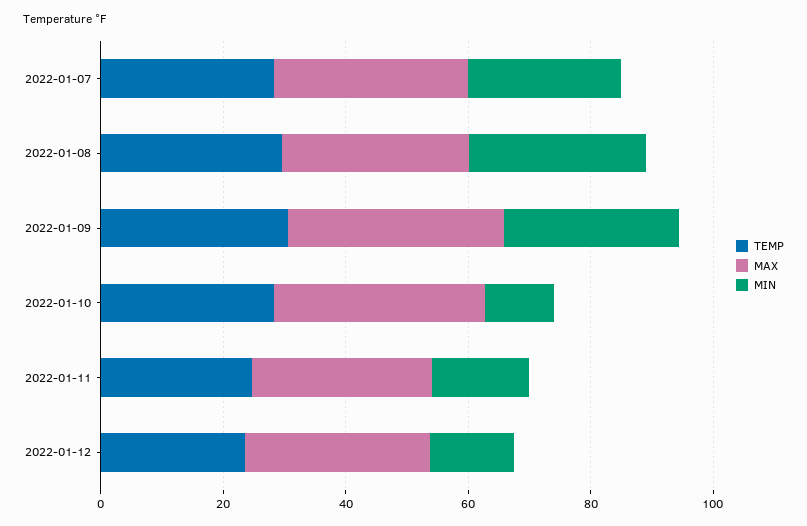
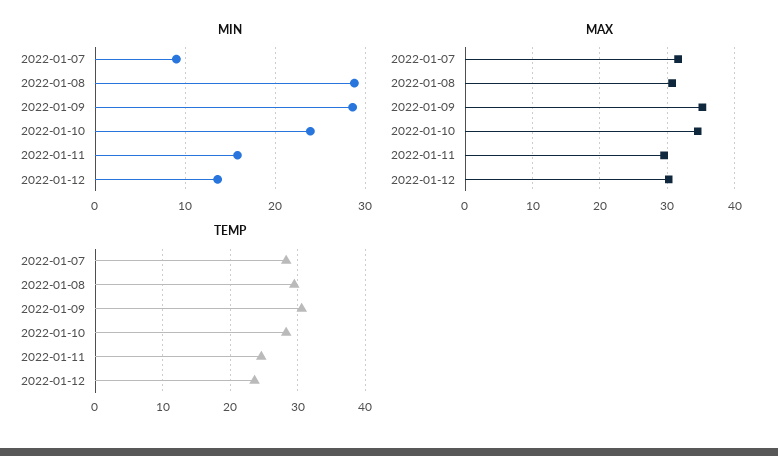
  {
    "TEMP": {
      "2022-01-07": 28,
      "2022-01-08": 30,
      "2022-01-09": 31,
      "2022-01-10": 28,
      "2022-01-11": 25,
      "2022-01-12": 24
    },
    "MAX": {
      "2022-01-07": 32,
      "2022-01-08": 31,
      "2022-01-09": 35,
      "2022-01-10": 35,
      "2022-01-11": 30,
      "2022-01-12": 30
    },
    "MIN": {
-     "2022-01-07": 25,
+     "2022-01-07": 9,
      "2022-01-08": 29,
      "2022-01-09": 29,
-     "2022-01-10": 10,
+     "2022-01-10": 24,
      "2022-01-11": 16,
      "2022-01-12": 14
    }
  }

